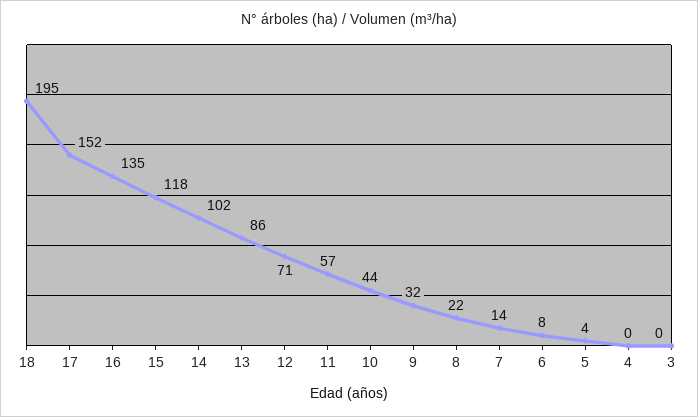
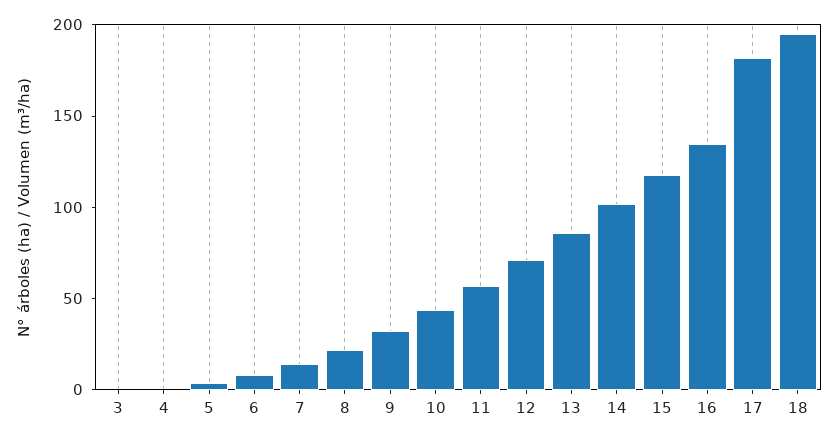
  {
    "18": 195,
-   "17": 152,
+   "17": 180,
    "16": 135,
    "15": 118,
    "14": 102,
    "13": 86,
    "12": 71,
    "11": 57,
    "10": 44,
    "9": 32,
    "8": 22,
    "7": 14,
    "6": 8,
    "5": 4,
    "4": 0,
    "3": 0
  }

